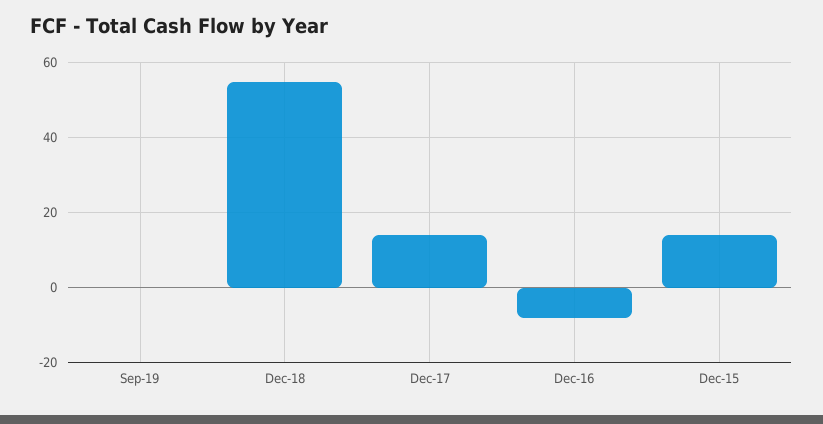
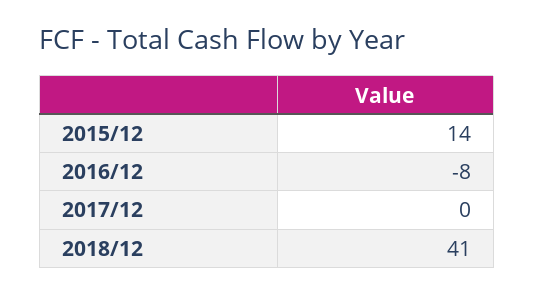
  {
-   "Sep-19": 0,
-   "Dec-18": 55,
+   "Dec-18": 41,
-   "Dec-17": 15,
+   "Dec-17": 0,
    "Dec-16": -8,
    "Dec-15": 14
  }

